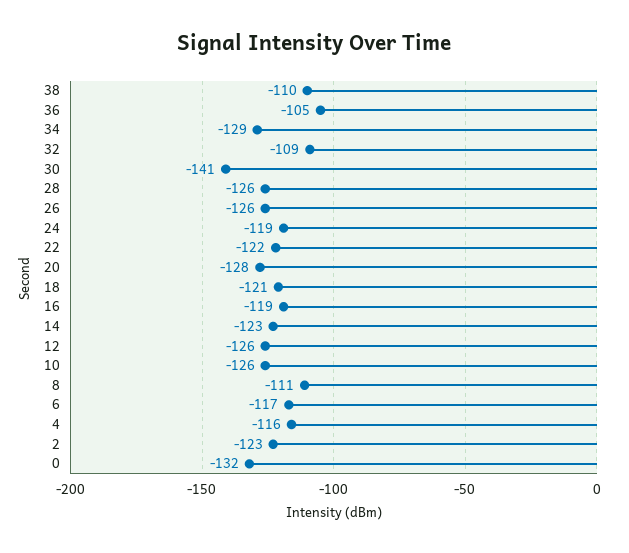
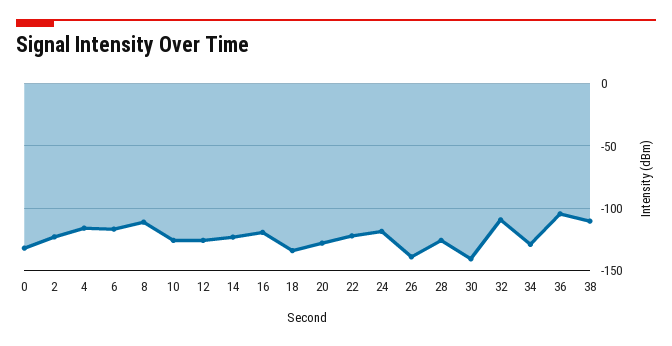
  {
    "38": -110,
    "36": -105,
    "34": -129,
    "32": -109,
    "30": -141,
    "28": -126,
-   "26": -126,
+   "26": -140,
    "24": -119,
    "22": -122,
    "20": -128,
-   "18": -121,
+   "18": -135,
    "16": -119,
    "14": -123,
    "12": -126,
    "10": -126,
    "8": -111,
    "6": -117,
    "4": -116,
    "2": -123,
    "0": -132
  }

